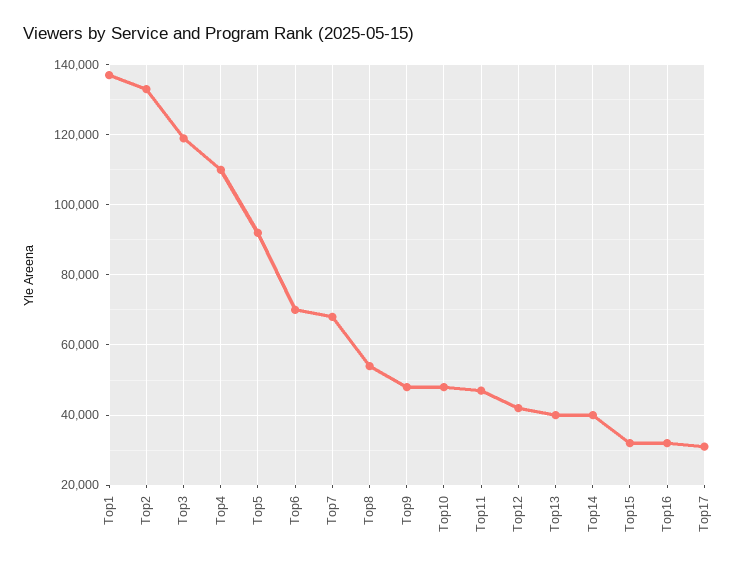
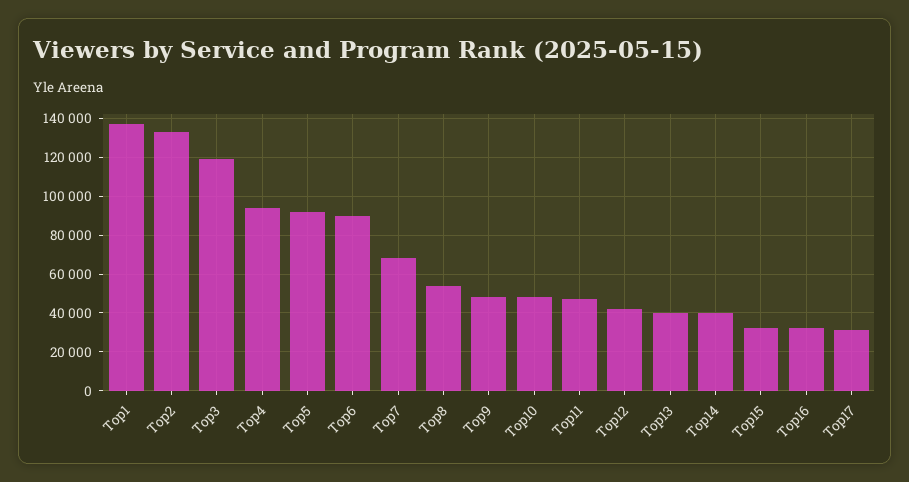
  {
    "Top1": 138000,
    "Top2": 134000,
    "Top3": 120000,
-   "Top4": 110000,
+   "Top4": 95000,
    "Top5": 92000,
-   "Top6": 70000,
+   "Top6": 90000,
    "Top7": 68000,
    "Top8": 54000,
    "Top9": 48000,
    "Top10": 48000,
    "Top11": 48000,
    "Top12": 42000,
    "Top13": 40000,
    "Top14": 40000,
    "Top15": 32000,
    "Top16": 32000,
    "Top17": 32000
  }

